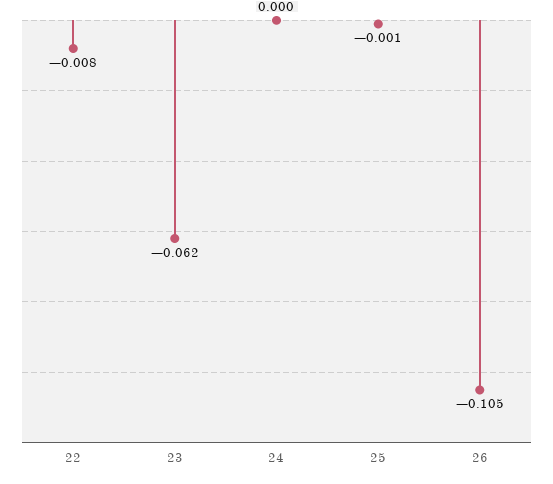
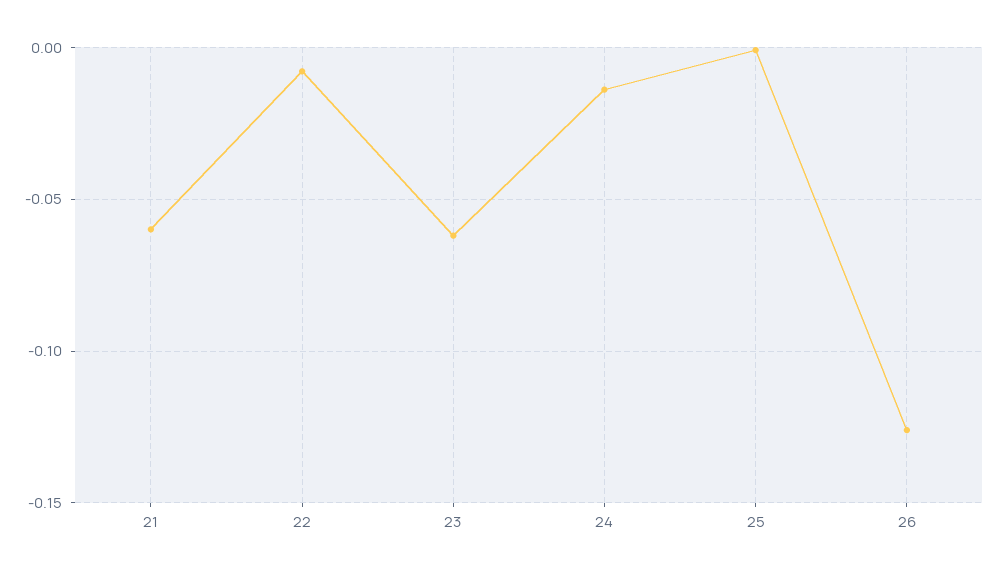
  {
    "22": -0.008,
    "23": -0.062,
-   "24": 0,
+   "24": -0.015,
    "25": -0.001,
-   "26": -0.105
+   "26": -0.125,
+   "21": -0.06
  }

